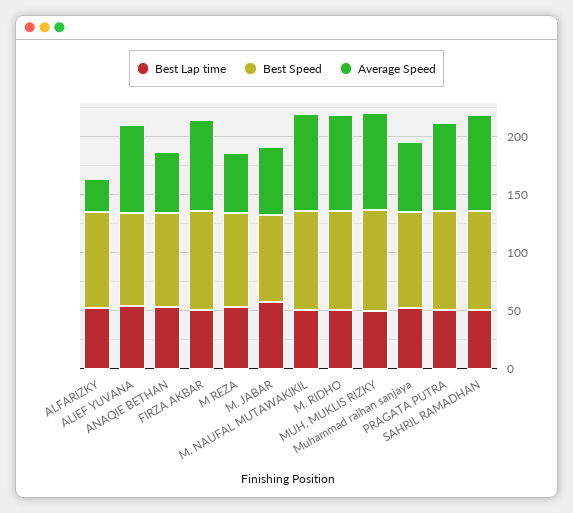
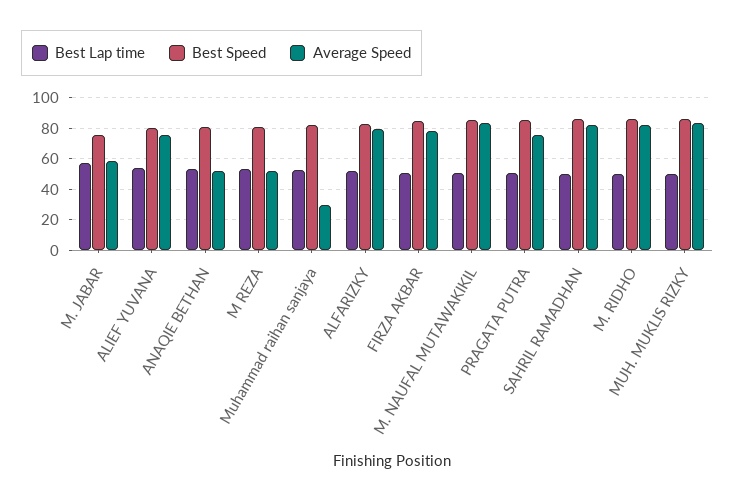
  {
    "Best Lap time": {
      "ALFARIZKY": 50,
      "ALIEF YUVANA": 55,
      "ANAQIE BETHAN": 55,
      "FIRZA AKBAR": 50,
      "M REZA": 55,
      "M. JABAR": 55,
      "M. NAUFAL MUTAWAKIKIL": 50,
      "M. RIDHO": 50,
      "MUH. MUKLIS RIZKY": 50,
      "Muhammad raihan sanjaya": 50,
      "PRAGATA PUTRA": 50,
      "SAHRIL RAMADHAN": 50
    },
    "Best Speed": {
      "ALFARIZKY": 85,
      "ALIEF YUVANA": 80,
      "ANAQIE BETHAN": 80,
      "FIRZA AKBAR": 85,
      "M REZA": 80,
      "M. JABAR": 75,
      "M. NAUFAL MUTAWAKIKIL": 85,
      "M. RIDHO": 85,
      "MUH. MUKLIS RIZKY": 85,
      "Muhammad raihan sanjaya": 80,
      "PRAGATA PUTRA": 85,
      "SAHRIL RAMADHAN": 85
    },
    "Average Speed": {
-     "ALFARIZKY": 30,
+     "ALFARIZKY": 80,
      "ALIEF YUVANA": 75,
      "ANAQIE BETHAN": 50,
      "FIRZA AKBAR": 80,
      "M REZA": 50,
      "M. JABAR": 60,
      "M. NAUFAL MUTAWAKIKIL": 85,
      "M. RIDHO": 80,
      "MUH. MUKLIS RIZKY": 85,
-     "Muhammad raihan sanjaya": 60,
+     "Muhammad raihan sanjaya": 30,
      "PRAGATA PUTRA": 75,
      "SAHRIL RAMADHAN": 80
    }
  }

